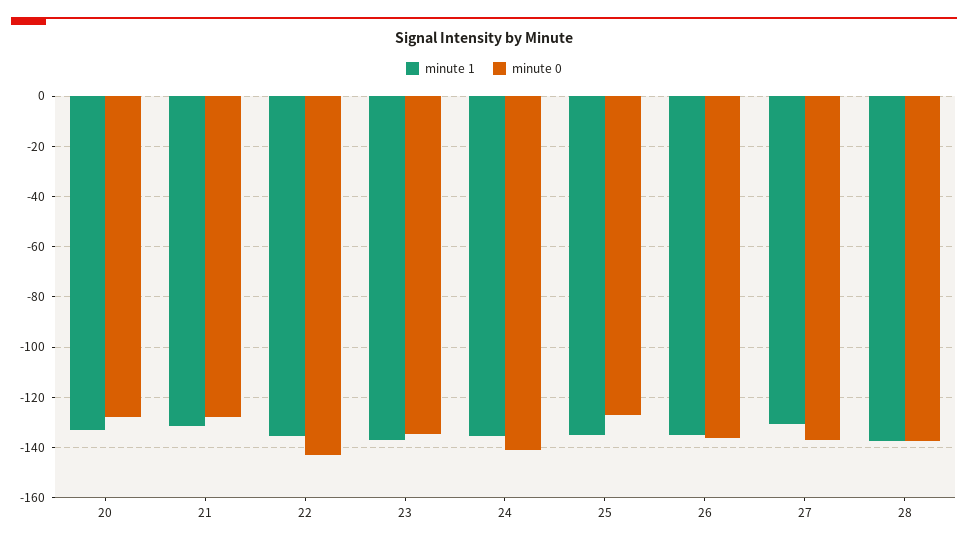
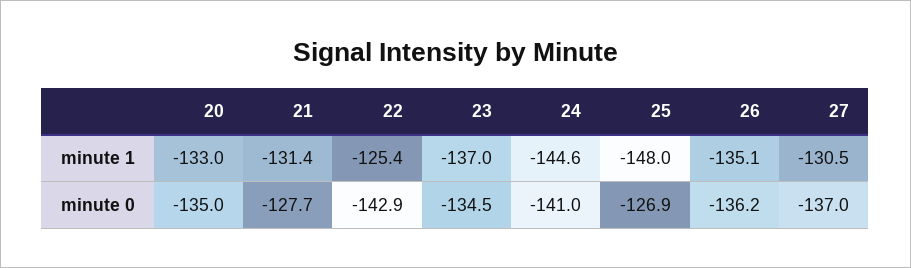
  {
    "minute 1": {
      "20": -133,
      "21": -131.4,
-     "22": -135,
+     "22": -125.4,
      "23": -137,
-     "24": -135,
+     "24": -144.6,
-     "25": -135,
+     "25": -148,
      "26": -135.1,
-     "27": -130.5,
+     "27": -130.5
-     "28": -137.5
    },
    "minute 0": {
-     "20": -127.5,
+     "20": -135,
      "21": -127.7,
      "22": -142.9,
      "23": -134.5,
      "24": -141,
      "25": -126.9,
      "26": -136.2,
-     "27": -137,
+     "27": -137
-     "28": -137.5
    }
  }

